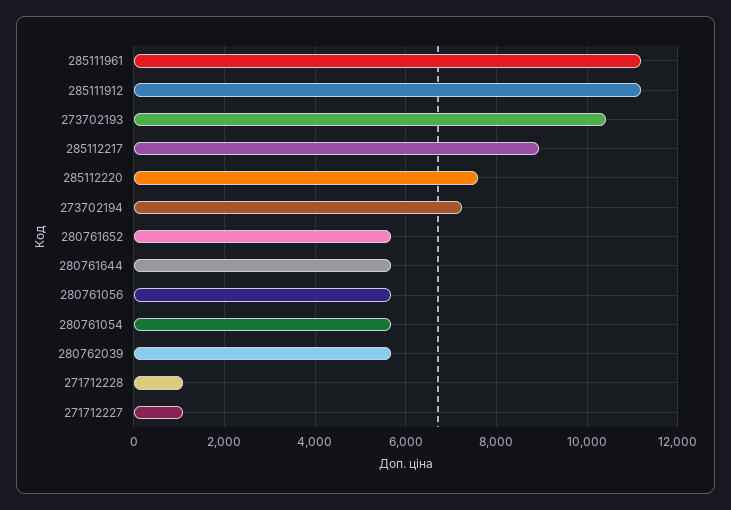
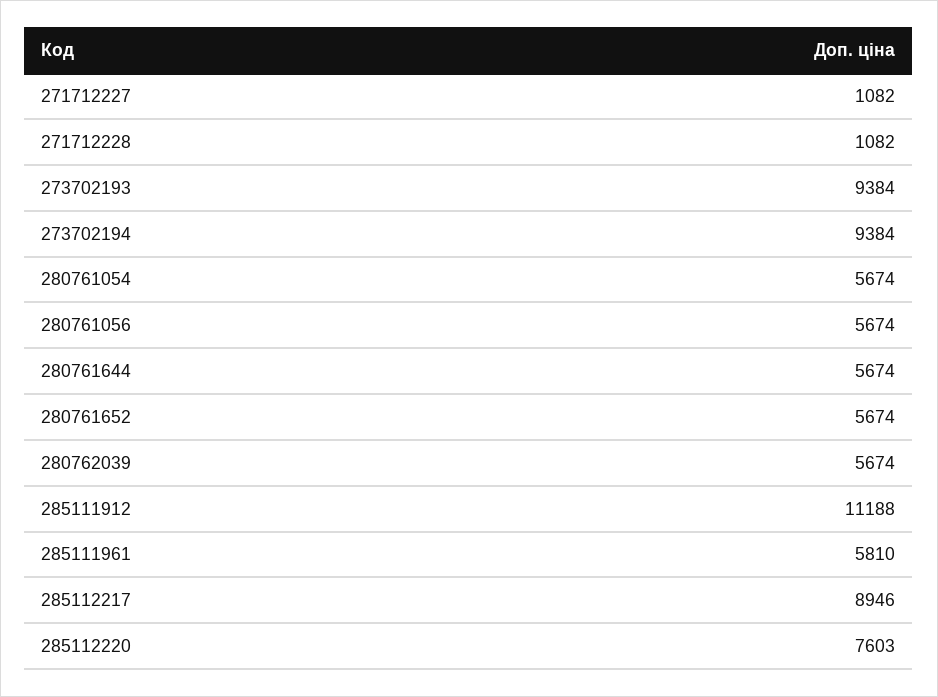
  {
-   "285111961": 11200,
+   "285111961": 5810,
    "285111912": 11188,
-   "273702193": 10400,
+   "273702193": 9384,
    "285112217": 8946,
    "285112220": 7603,
-   "273702194": 7200,
+   "273702194": 9384,
    "280761652": 5674,
    "280761644": 5674,
    "280761056": 5674,
    "280761054": 5674,
    "280762039": 5674,
    "271712228": 1082,
    "271712227": 1082
  }

